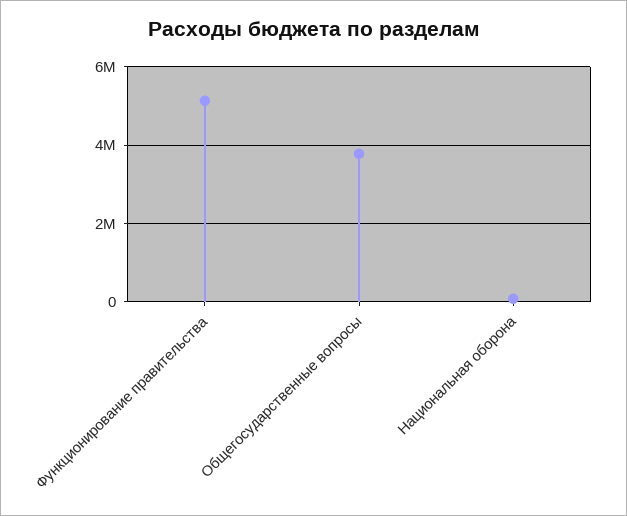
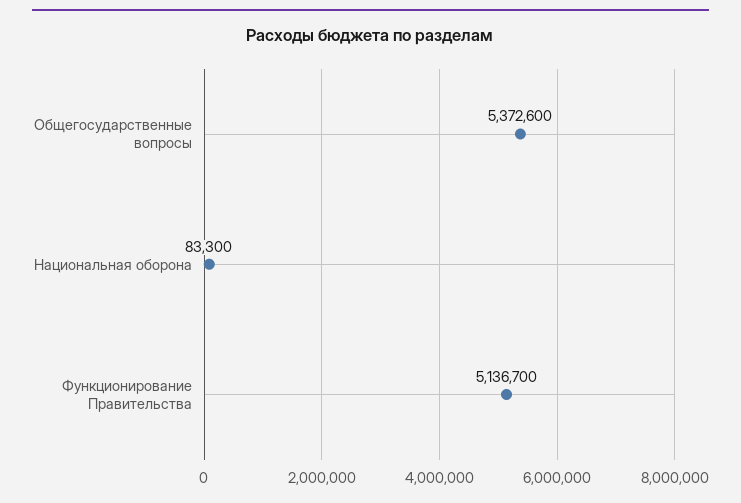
  {
    "Функционирование правительства": 5136700,
-   "Общегосударственные вопросы": 3800000,
+   "Общегосударственные вопросы": 5372600,
    "Национальная оборона": 83300
  }

